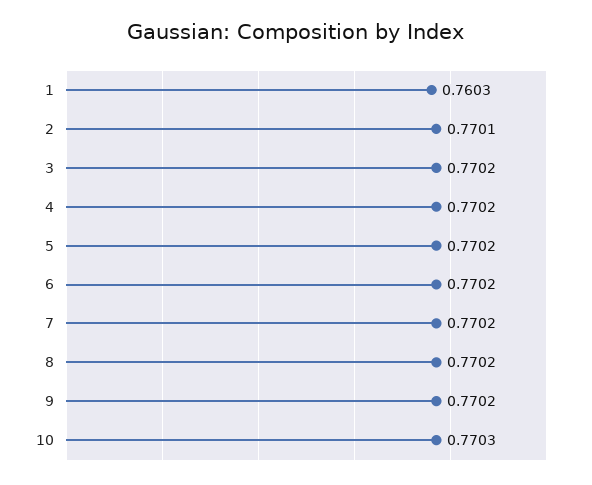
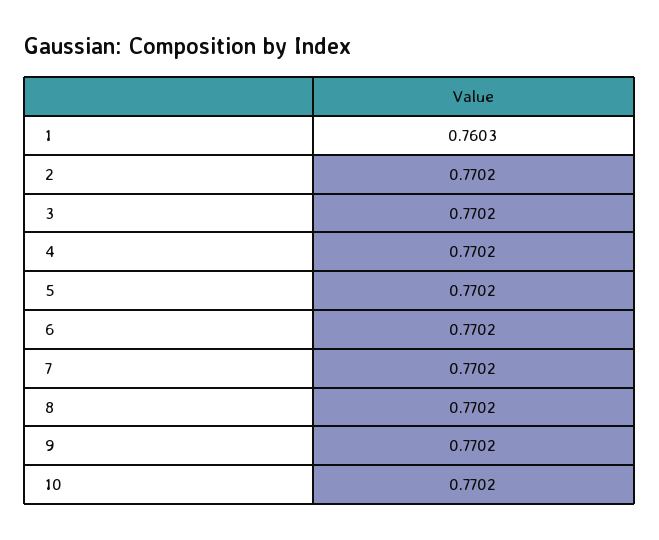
  {
    "1": 0.7603,
-   "2": 0.7701,
+   "2": 0.7702,
    "3": 0.7702,
    "4": 0.7702,
    "5": 0.7702,
    "6": 0.7702,
    "7": 0.7702,
    "8": 0.7702,
    "9": 0.7702,
-   "10": 0.7703
+   "10": 0.7702
  }

